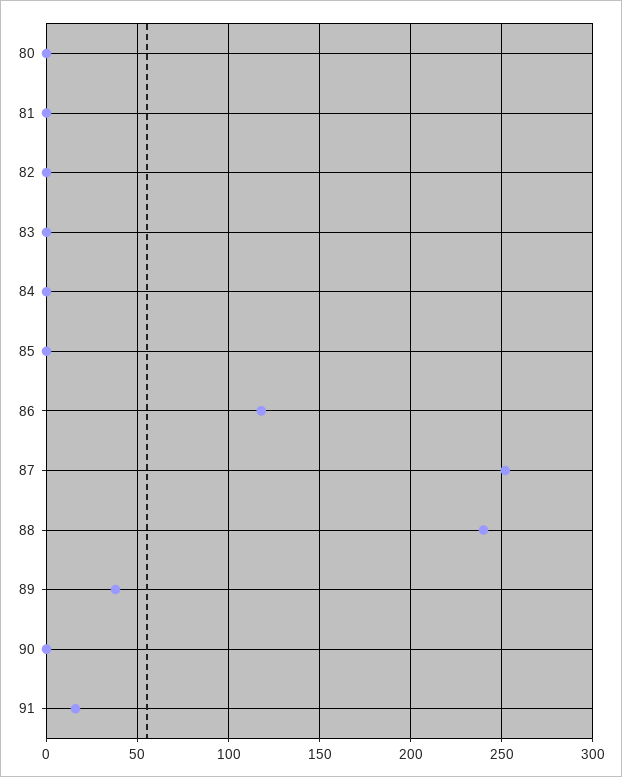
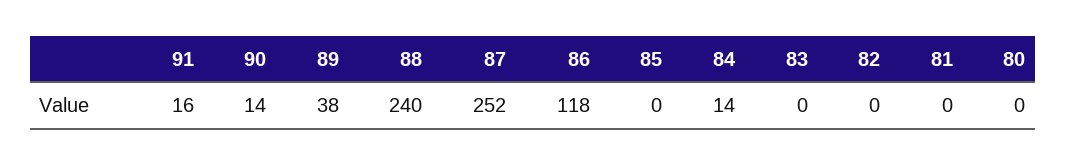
  {
    "80": 0,
    "81": 0,
    "82": 0,
    "83": 0,
-   "84": 0,
+   "84": 14,
    "85": 0,
    "86": 118,
    "87": 252,
    "88": 240,
    "89": 38,
-   "90": 0,
+   "90": 14,
    "91": 16
  }

